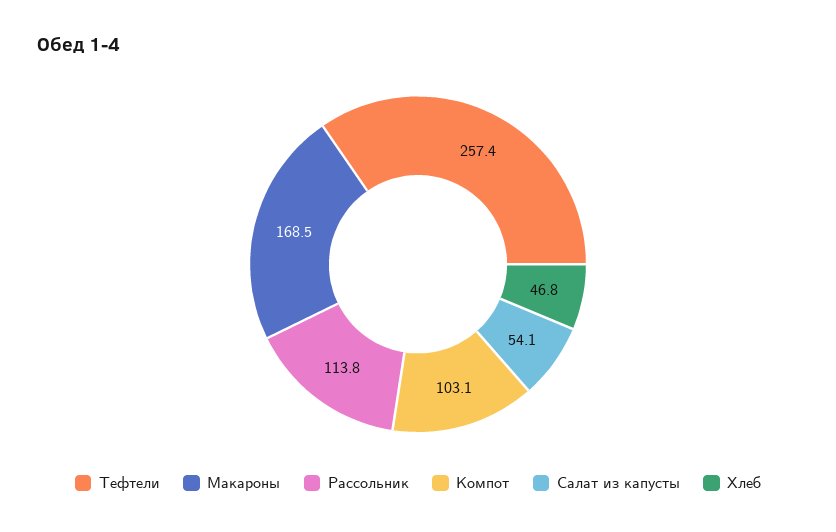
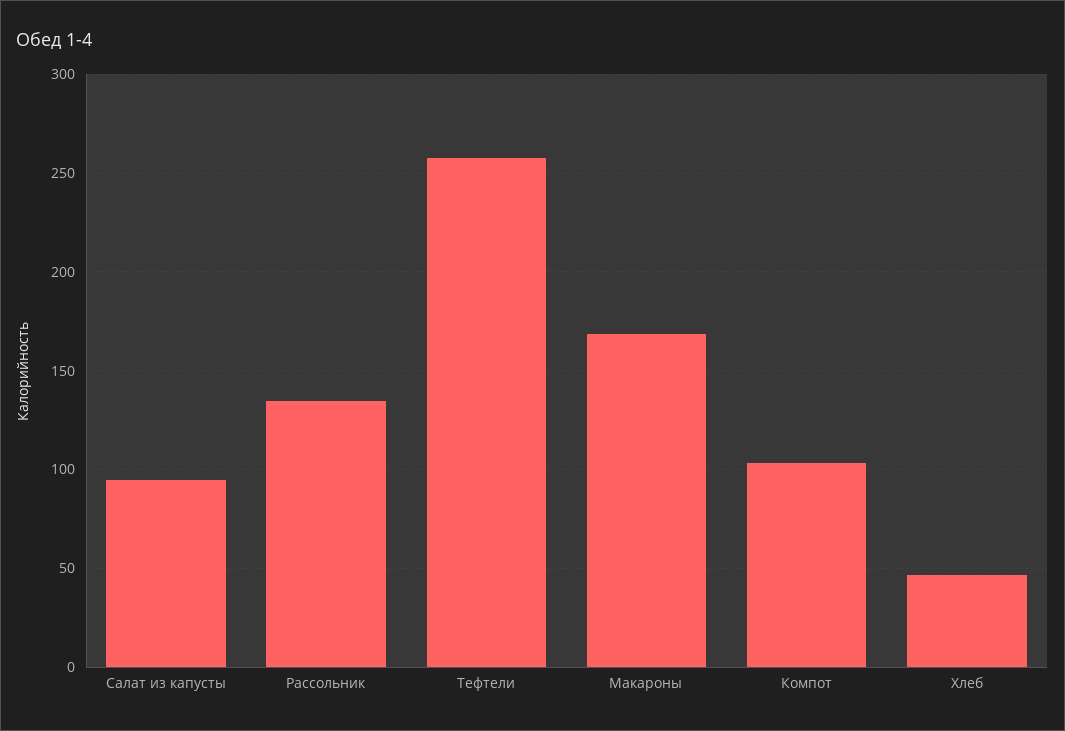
  {
    "Тефтели": 257.4,
    "Макароны": 168.5,
-   "Рассольник": 113.8,
+   "Рассольник": 135,
    "Компот": 103.1,
-   "Салат из капусты": 54.1,
+   "Салат из капусты": 95,
    "Хлеб": 46.8
  }

